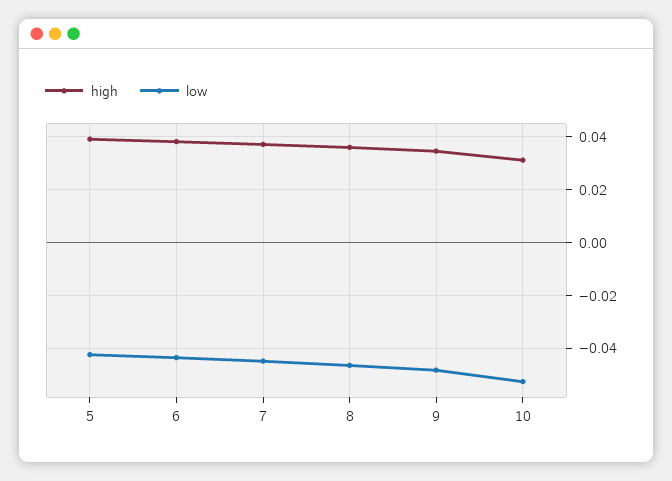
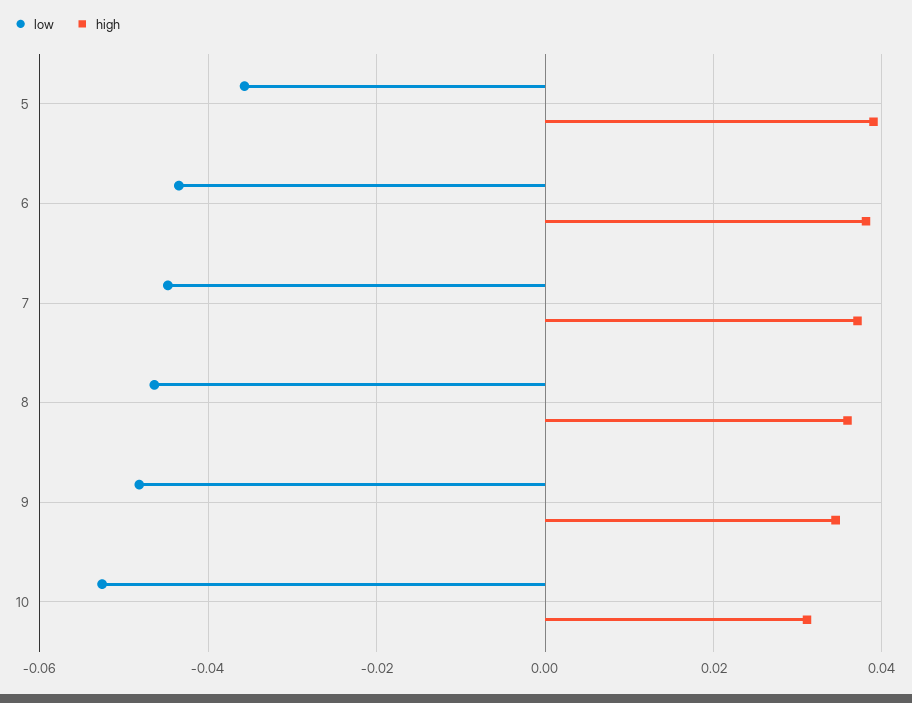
  {
    "high": {
      "5": 0.04,
      "6": 0.038,
      "7": 0.038,
      "8": 0.036,
      "9": 0.034,
      "10": 0.032
    },
    "low": {
-     "5": -0.0425,
+     "5": -0.036,
      "6": -0.044,
      "7": -0.044,
      "8": -0.046,
      "9": -0.048,
      "10": -0.052
    }
  }

